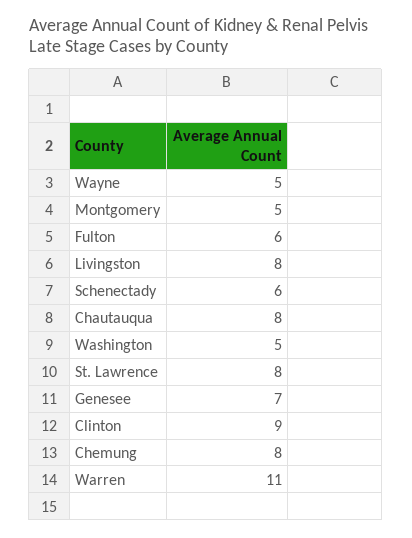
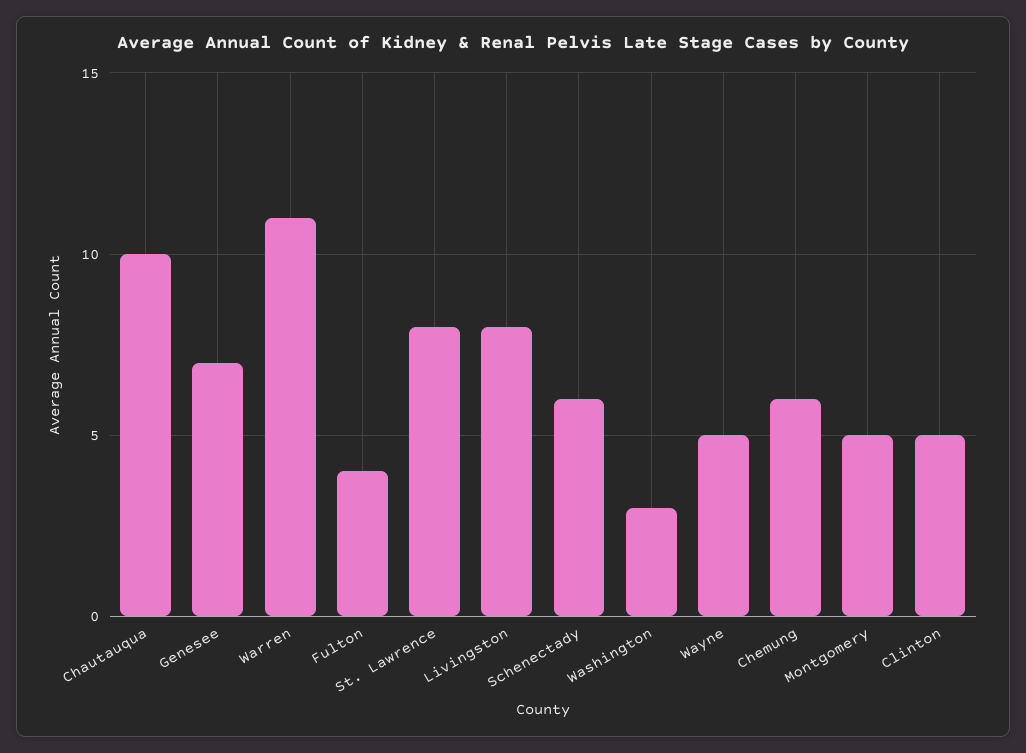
  {
    "Wayne": 5,
    "Montgomery": 5,
-   "Fulton": 6,
+   "Fulton": 4,
    "Livingston": 8,
    "Schenectady": 6,
-   "Chautauqua": 8,
+   "Chautauqua": 10,
-   "Washington": 5,
+   "Washington": 3,
    "St. Lawrence": 8,
    "Genesee": 7,
-   "Clinton": 9,
+   "Clinton": 5,
-   "Chemung": 8,
+   "Chemung": 6,
    "Warren": 11
  }

